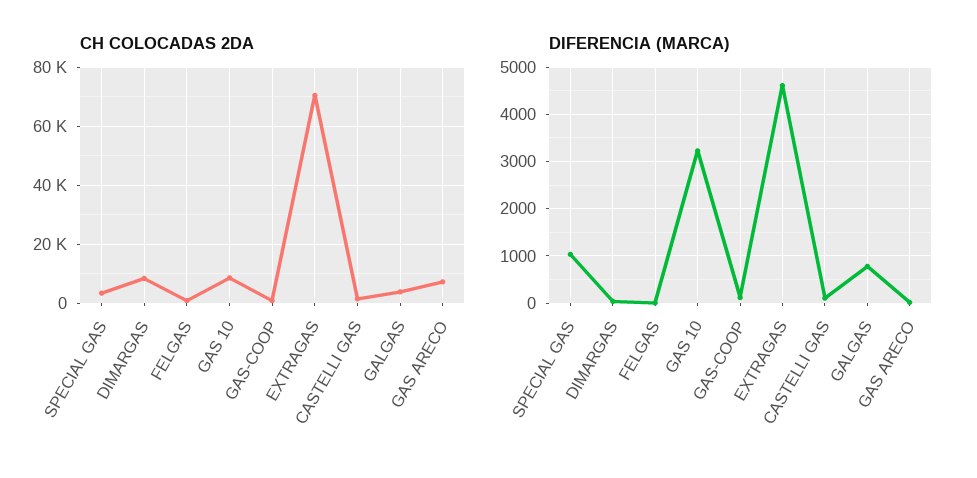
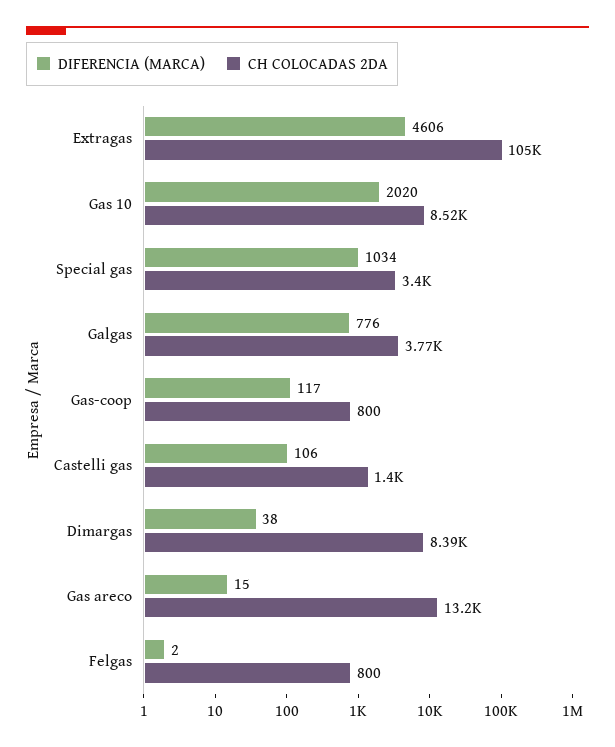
  {
    "CH COLOCADAS 2DA": {
      "SPECIAL GAS": 3400,
      "DIMARGAS": 8390,
      "FELGAS": 800,
      "GAS 10": 8520,
      "GAS-COOP": 800,
-     "EXTRAGAS": 70000,
+     "EXTRAGAS": 105000,
      "CASTELLI GAS": 1400,
      "GALGAS": 3770,
-     "GAS ARECO": 7500
+     "GAS ARECO": 13200
    },
    "DIFERENCIA (MARCA)": {
      "SPECIAL GAS": 1034,
      "DIMARGAS": 38,
      "FELGAS": 2,
-     "GAS 10": 3200,
+     "GAS 10": 2020,
      "GAS-COOP": 117,
      "EXTRAGAS": 4606,
      "CASTELLI GAS": 106,
      "GALGAS": 776,
      "GAS ARECO": 15
    }
  }

